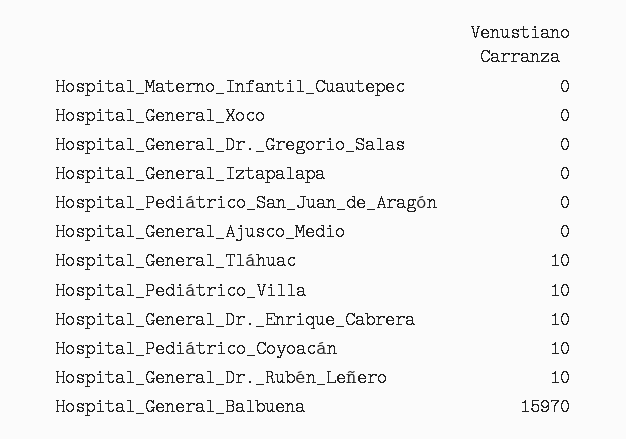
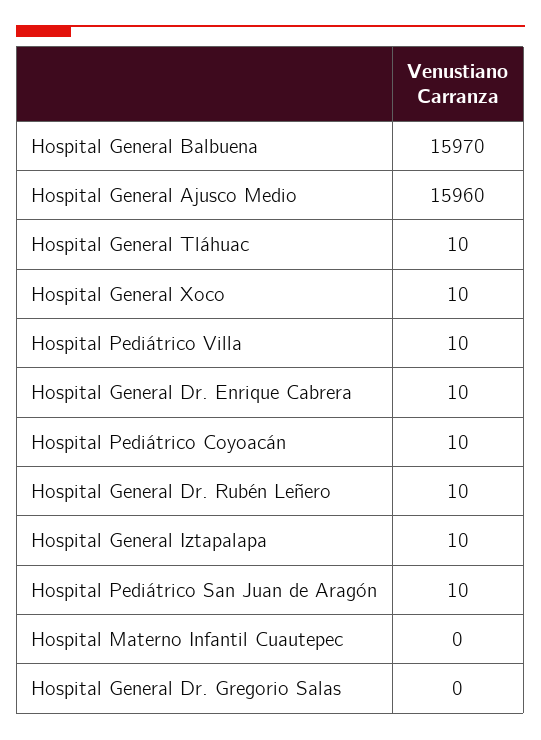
  {
    "Hospital_Materno_Infantil_Cuautepec": 0,
-   "Hospital_General_Xoco": 0,
+   "Hospital_General_Xoco": 10,
    "Hospital_General_Dr._Gregorio_Salas": 0,
-   "Hospital_General_Iztapalapa": 0,
+   "Hospital_General_Iztapalapa": 10,
-   "Hospital_Pediátrico_San_Juan_de_Aragón": 0,
+   "Hospital_Pediátrico_San_Juan_de_Aragón": 10,
-   "Hospital_General_Ajusco_Medio": 0,
+   "Hospital_General_Ajusco_Medio": 15960,
    "Hospital_General_Tláhuac": 10,
    "Hospital_Pediátrico_Villa": 10,
    "Hospital_General_Dr._Enrique_Cabrera": 10,
    "Hospital_Pediátrico_Coyoacán": 10,
    "Hospital_General_Dr._Rubén_Leñero": 10,
    "Hospital_General_Balbuena": 15970
  }

